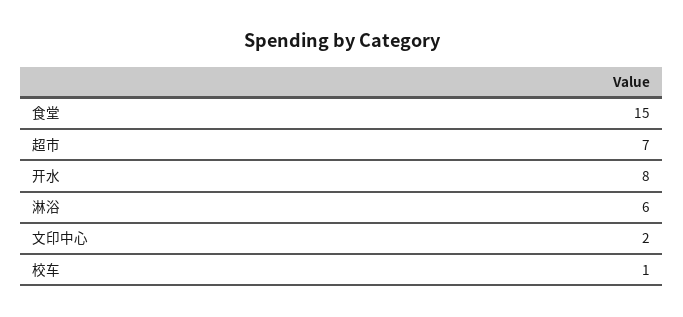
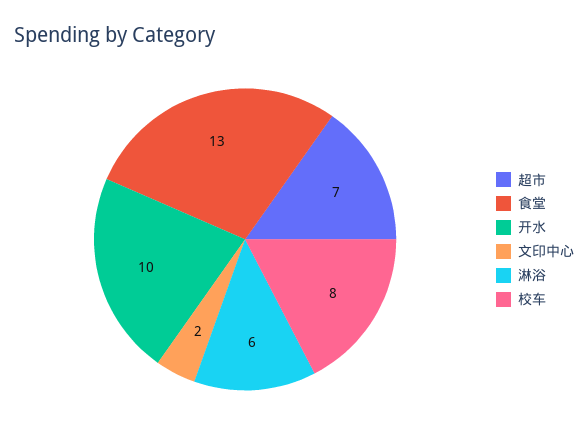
  {
-   "食堂": 15,
+   "食堂": 13,
    "超市": 7,
-   "开水": 8,
+   "开水": 10,
    "淋浴": 6,
    "文印中心": 2,
-   "校车": 1
+   "校车": 8
  }

